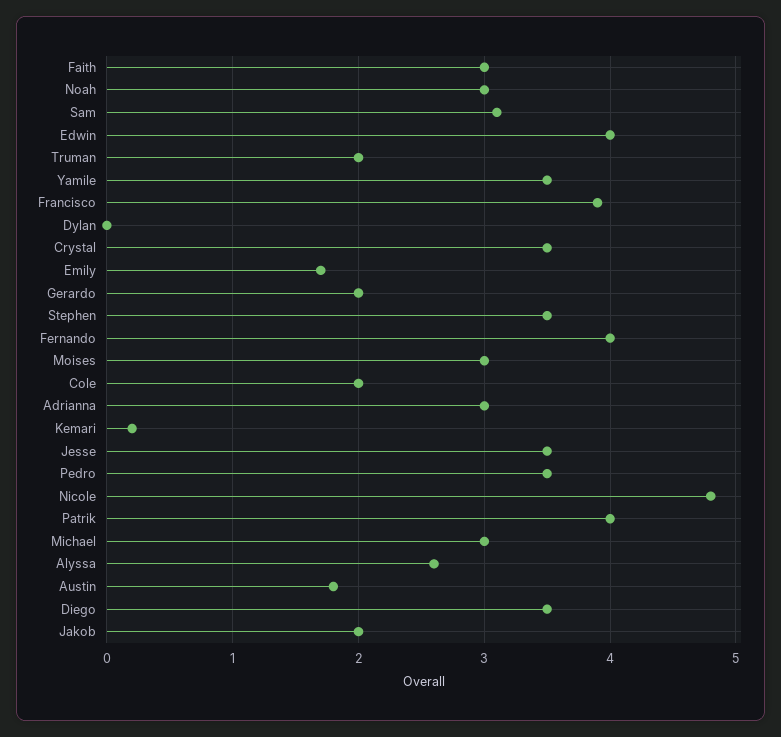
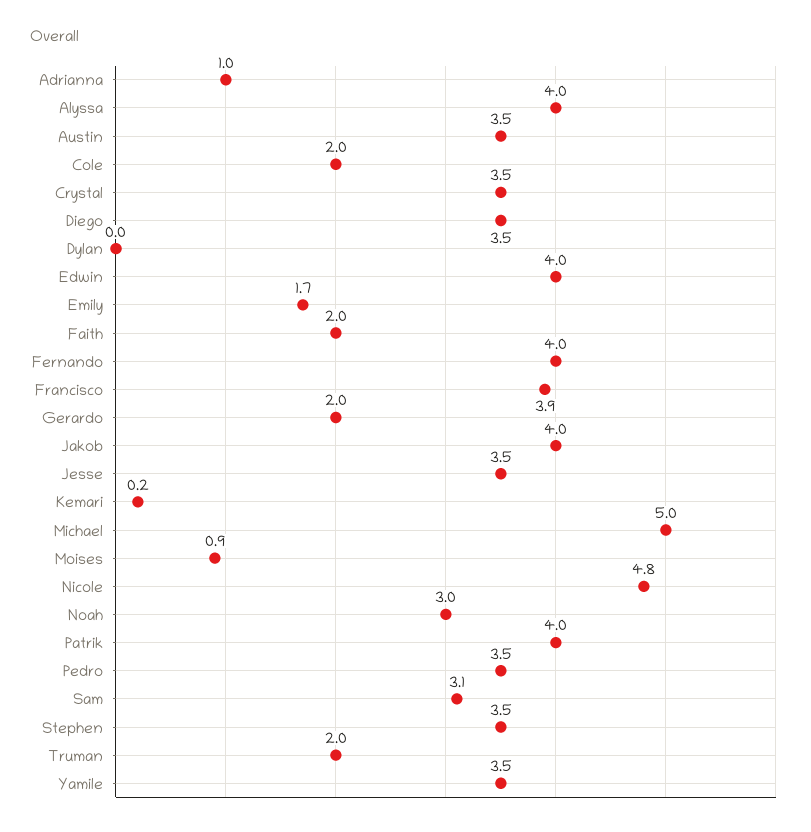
  {
-   "Faith": 3,
+   "Faith": 2,
    "Noah": 3,
    "Sam": 3.1,
    "Edwin": 4,
    "Truman": 2,
    "Yamile": 3.5,
    "Francisco": 3.9,
    "Dylan": 0,
    "Crystal": 3.5,
    "Emily": 1.7,
    "Gerardo": 2,
    "Stephen": 3.5,
    "Fernando": 4,
-   "Moises": 3,
+   "Moises": 0.9,
    "Cole": 2,
-   "Adrianna": 3,
+   "Adrianna": 1,
    "Kemari": 0.2,
    "Jesse": 3.5,
    "Pedro": 3.5,
    "Nicole": 4.8,
    "Patrik": 4,
-   "Michael": 3,
+   "Michael": 5,
-   "Alyssa": 2.6,
+   "Alyssa": 4,
-   "Austin": 1.8,
+   "Austin": 3.5,
    "Diego": 3.5,
-   "Jakob": 2
+   "Jakob": 4
  }

